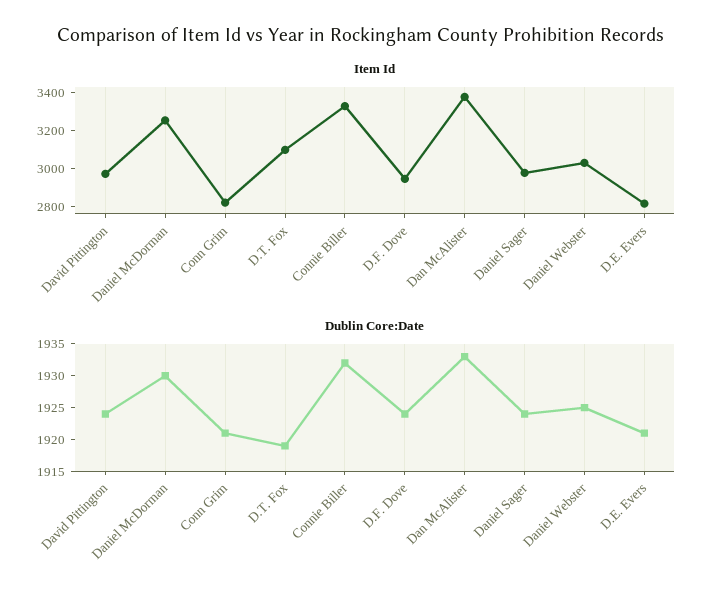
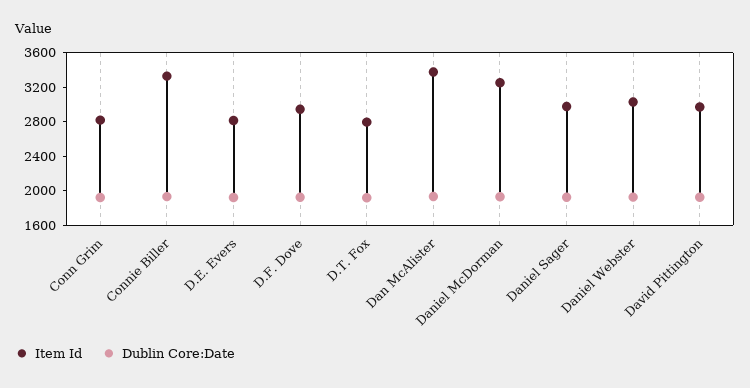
  {
    "Item Id": {
      "David Pittington": 2950,
      "Daniel McDorman": 3250,
      "Conn Grim": 2800,
-     "D.T. Fox": 3100,
+     "D.T. Fox": 2800,
      "Connie Biller": 3350,
      "D.F. Dove": 2950,
      "Dan McAlister": 3400,
      "Daniel Sager": 3000,
      "Daniel Webster": 3050,
      "D.E. Evers": 2800
    },
    "Dublin Core:Date": {
      "David Pittington": 1925,
      "Daniel McDorman": 1930,
      "Conn Grim": 1920,
      "D.T. Fox": 1920,
      "Connie Biller": 1930,
      "D.F. Dove": 1925,
      "Dan McAlister": 1935,
      "Daniel Sager": 1925,
      "Daniel Webster": 1925,
      "D.E. Evers": 1920
    }
  }

